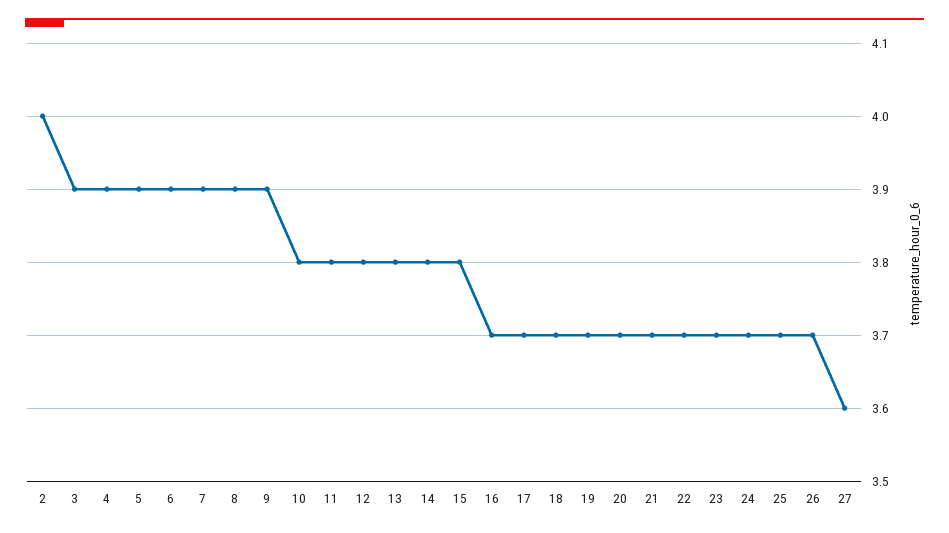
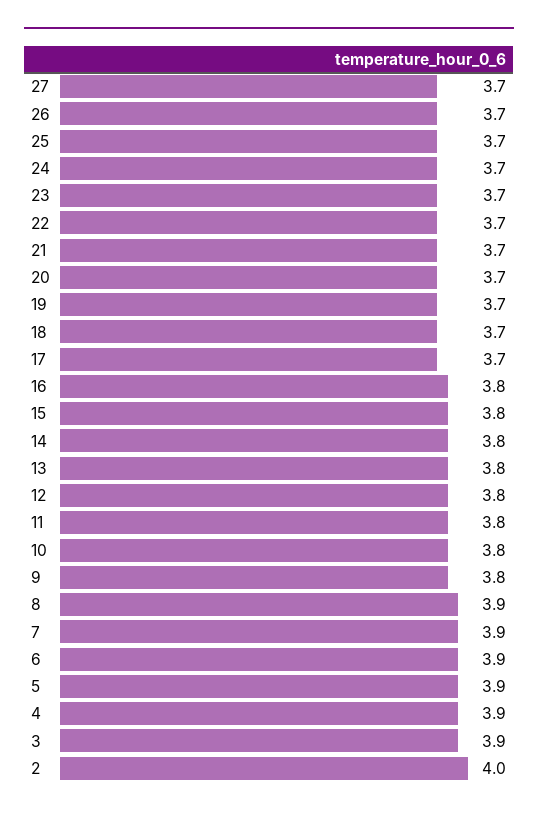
  {
    "2": 4,
    "3": 3.9,
    "4": 3.9,
    "5": 3.9,
    "6": 3.9,
    "7": 3.9,
    "8": 3.9,
-   "9": 3.9,
+   "9": 3.8,
    "10": 3.8,
    "11": 3.8,
    "12": 3.8,
    "13": 3.8,
    "14": 3.8,
    "15": 3.8,
-   "16": 3.7,
+   "16": 3.8,
    "17": 3.7,
    "18": 3.7,
    "19": 3.7,
    "20": 3.7,
    "21": 3.7,
    "22": 3.7,
    "23": 3.7,
    "24": 3.7,
    "25": 3.7,
    "26": 3.7,
-   "27": 3.6
+   "27": 3.7
  }

